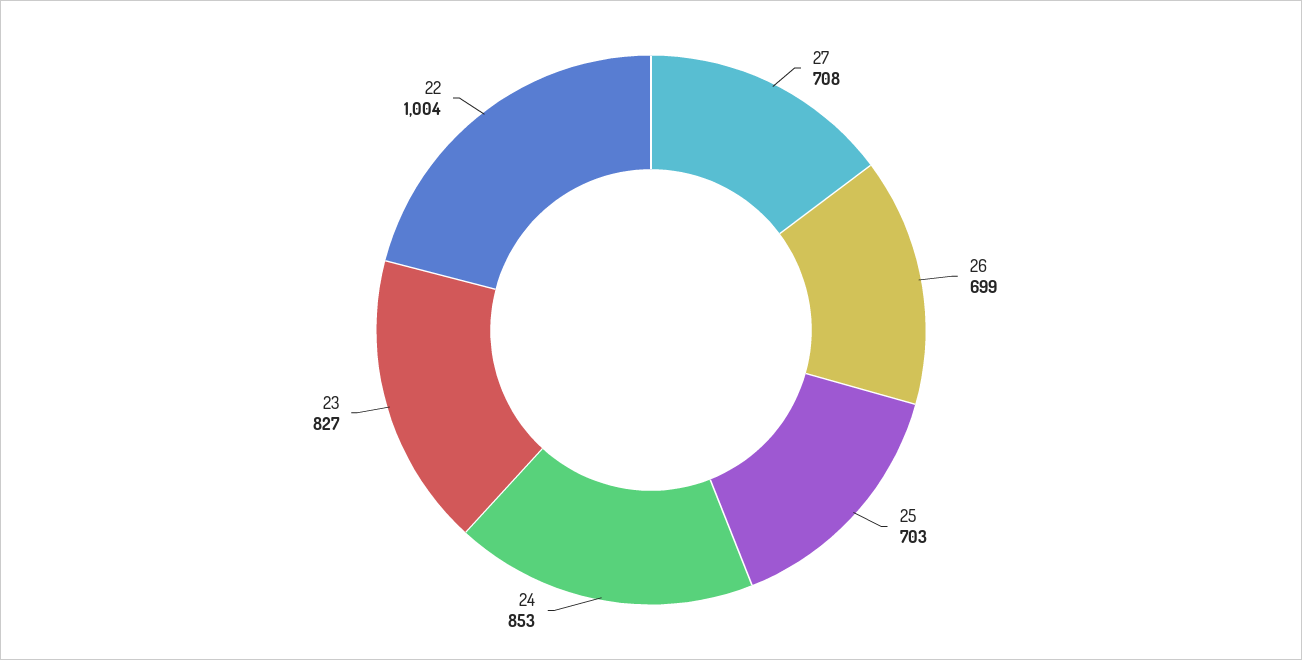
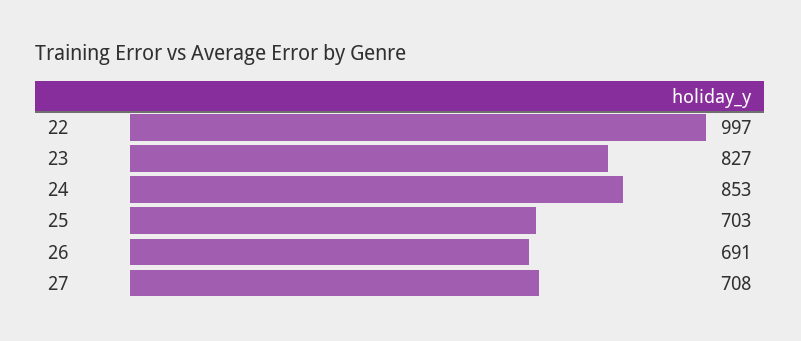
  {
    "27": 708,
-   "26": 699,
+   "26": 691,
    "25": 703,
    "24": 853,
    "23": 827,
-   "22": 1004
+   "22": 997
  }

